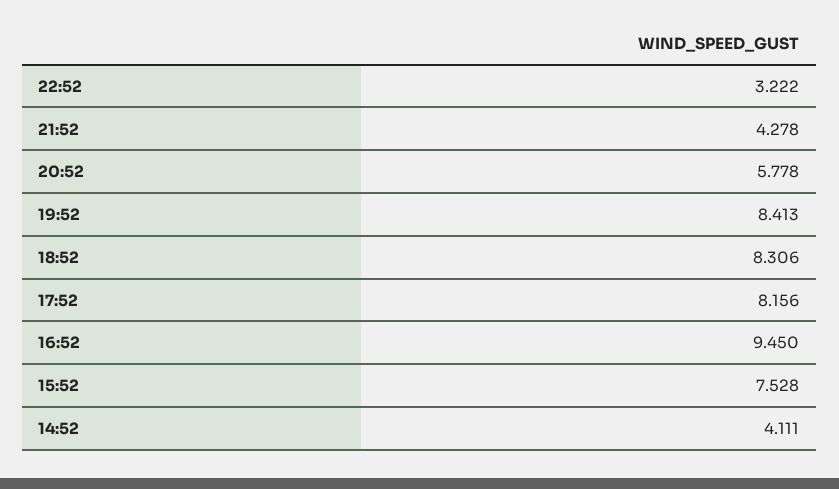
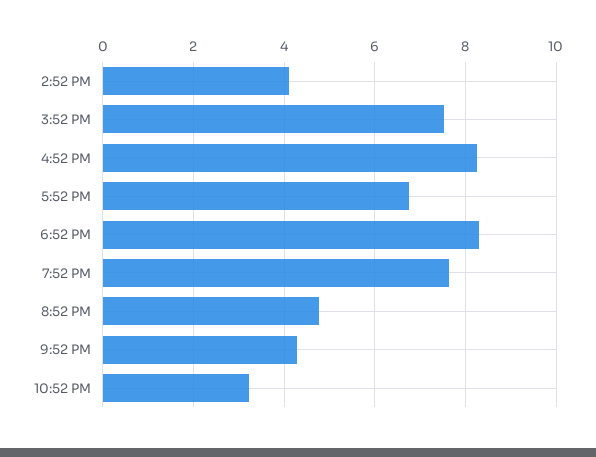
  {
    "22:52": 3.222,
    "21:52": 4.278,
-   "20:52": 5.778,
+   "20:52": 4.8,
-   "19:52": 8.413,
+   "19:52": 7.6,
    "18:52": 8.306,
-   "17:52": 8.156,
+   "17:52": 6.8,
-   "16:52": 9.45,
+   "16:52": 8.2,
    "15:52": 7.528,
    "14:52": 4.111
  }

